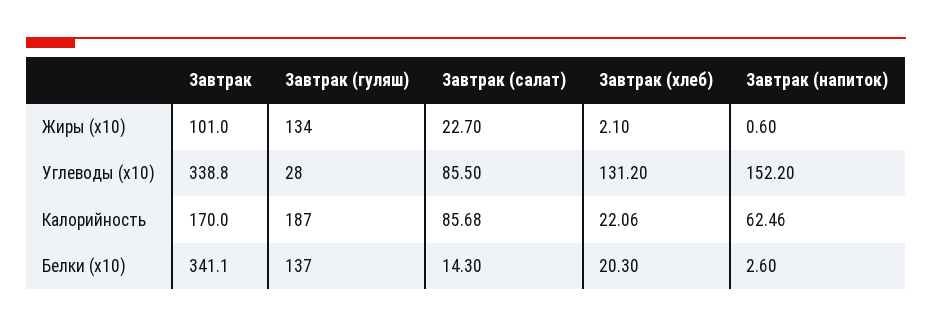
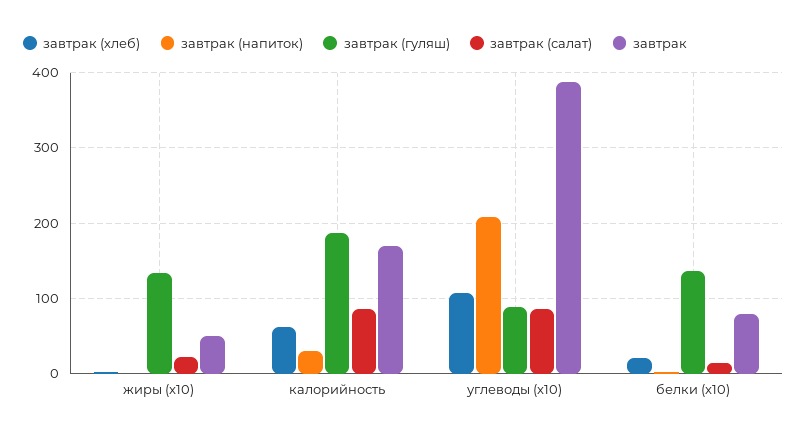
  {
    "Завтрак": {
-     "Жиры (x10)": 101,
+     "Жиры (x10)": 50,
-     "Углеводы (x10)": 338.8,
+     "Углеводы (x10)": 390,
      "Калорийность": 170,
-     "Белки (x10)": 341.1
+     "Белки (x10)": 80
    },
    "Завтрак (гуляш)": {
      "Жиры (x10)": 134,
-     "Углеводы (x10)": 28,
+     "Углеводы (x10)": 90,
      "Калорийность": 187,
      "Белки (x10)": 137
    },
    "Завтрак (салат)": {
      "Жиры (x10)": 22.7,
      "Углеводы (x10)": 85.5,
      "Калорийность": 85.68,
      "Белки (x10)": 14.3
    },
    "Завтрак (хлеб)": {
      "Жиры (x10)": 2.1,
-     "Углеводы (x10)": 131.2,
+     "Углеводы (x10)": 110,
-     "Калорийность": 22.06,
+     "Калорийность": 60,
      "Белки (x10)": 20.3
    },
    "Завтрак (напиток)": {
      "Жиры (x10)": 0.6,
-     "Углеводы (x10)": 152.2,
+     "Углеводы (x10)": 210,
-     "Калорийность": 62.46,
+     "Калорийность": 30,
      "Белки (x10)": 2.6
    }
  }

